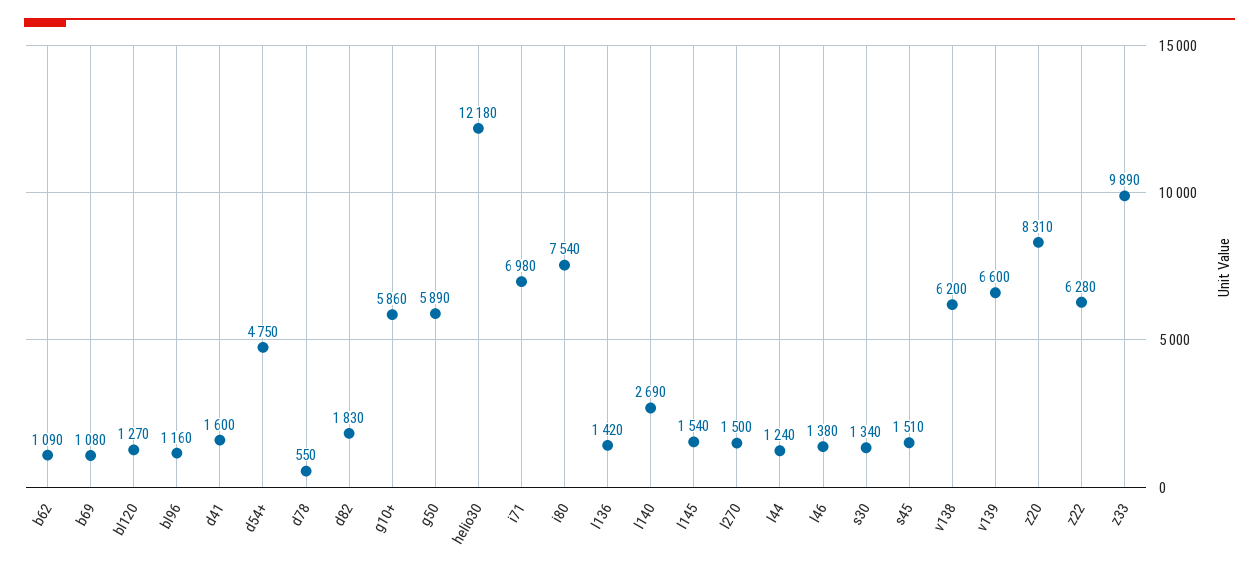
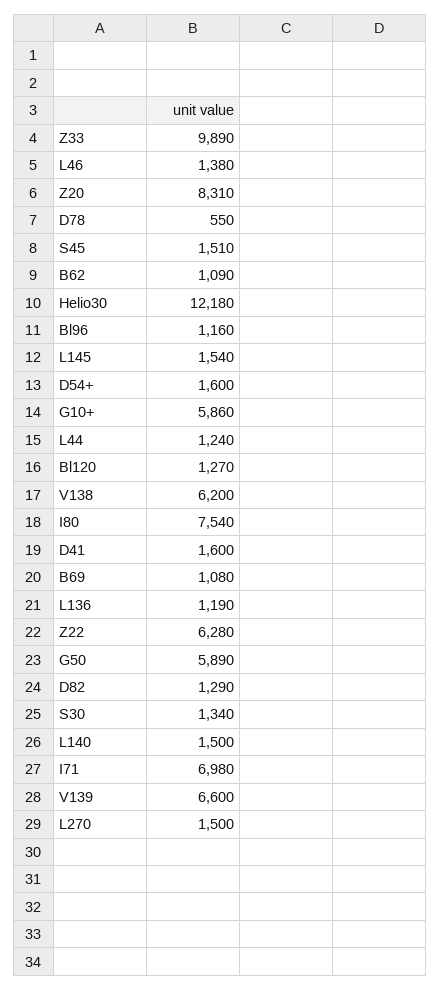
  {
    "b62": 1090,
    "b69": 1080,
    "bl120": 1270,
    "bl96": 1160,
    "d41": 1600,
-   "d54+": 4750,
+   "d54+": 1600,
    "d78": 550,
-   "d82": 1830,
+   "d82": 1290,
    "g10+": 5860,
    "g50": 5890,
    "helio30": 12180,
    "i71": 6980,
    "i80": 7540,
-   "l136": 1420,
+   "l136": 1190,
-   "l140": 2690,
+   "l140": 1500,
    "l145": 1540,
    "l270": 1500,
    "l44": 1240,
    "l46": 1380,
    "s30": 1340,
    "s45": 1510,
    "v138": 6200,
    "v139": 6600,
    "z20": 8310,
    "z22": 6280,
    "z33": 9890
  }

